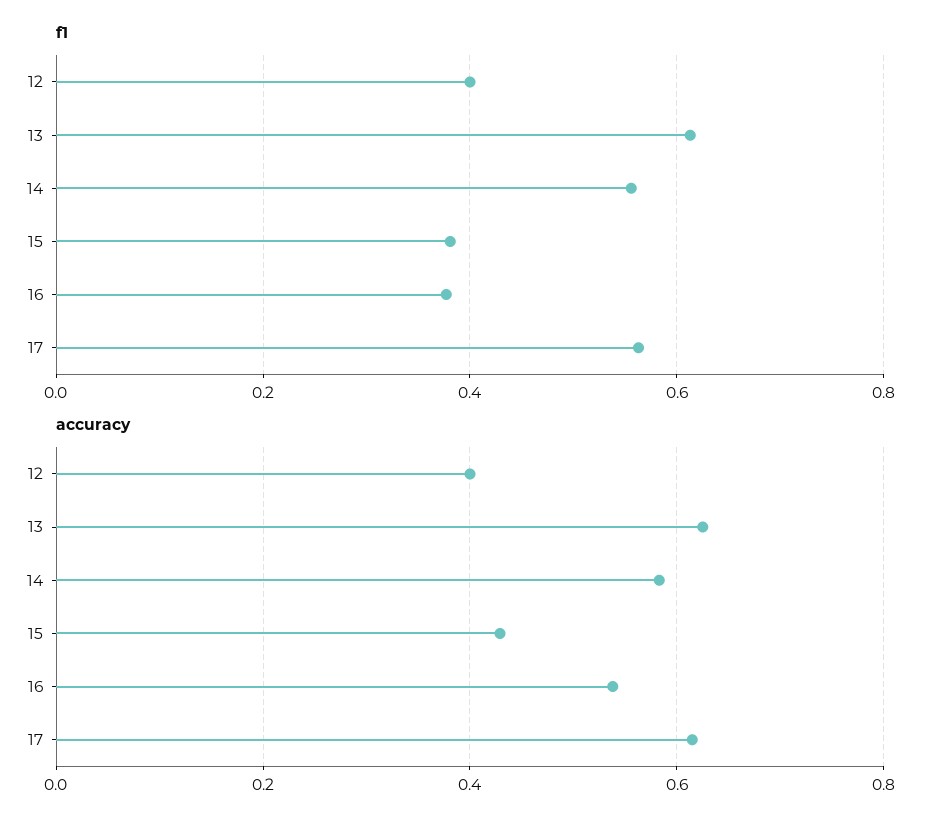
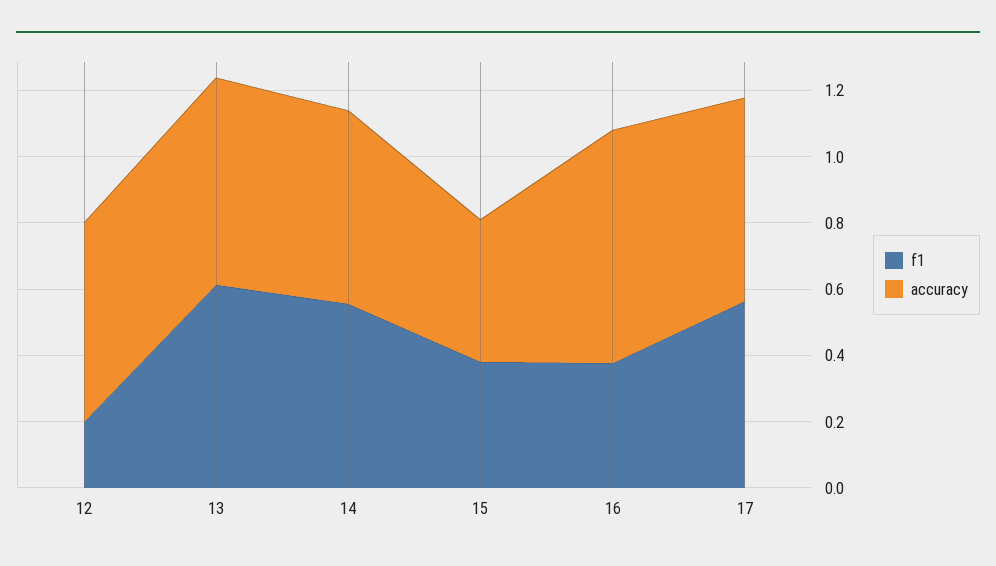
  {
    "f1": {
-     "12": 0.4,
+     "12": 0.2,
      "13": 0.62,
      "14": 0.56,
      "15": 0.38,
      "16": 0.38,
      "17": 0.56
    },
    "accuracy": {
-     "12": 0.4,
+     "12": 0.6,
      "13": 0.62,
      "14": 0.58,
      "15": 0.42,
-     "16": 0.54,
+     "16": 0.7,
      "17": 0.62
    }
  }

